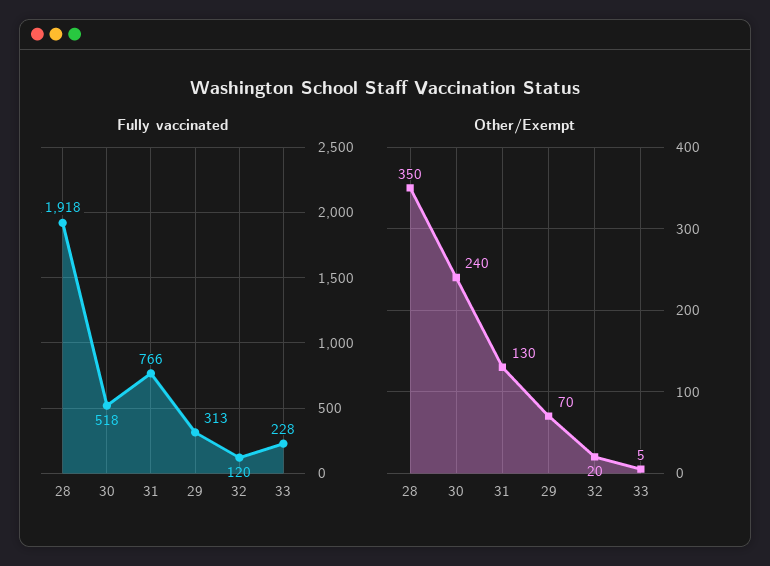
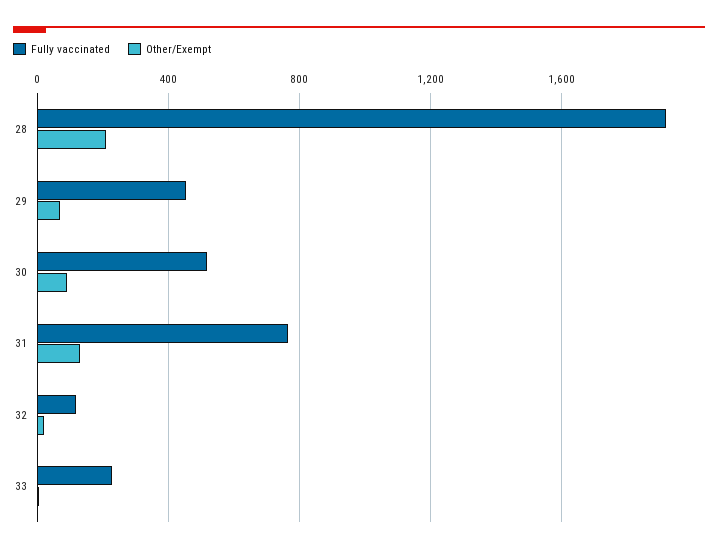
  {
    "Fully vaccinated": {
      "28": 1918,
      "30": 518,
      "31": 766,
-     "29": 313,
+     "29": 450,
      "32": 120,
      "33": 228
    },
    "Other/Exempt": {
-     "28": 350,
+     "28": 200,
-     "30": 240,
+     "30": 100,
      "31": 130,
      "29": 70,
      "32": 20,
      "33": 5
    }
  }

